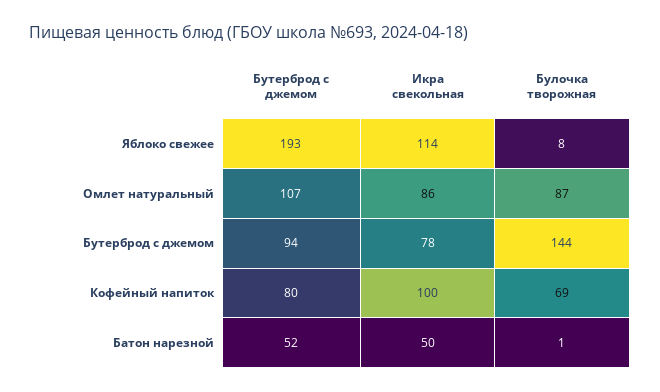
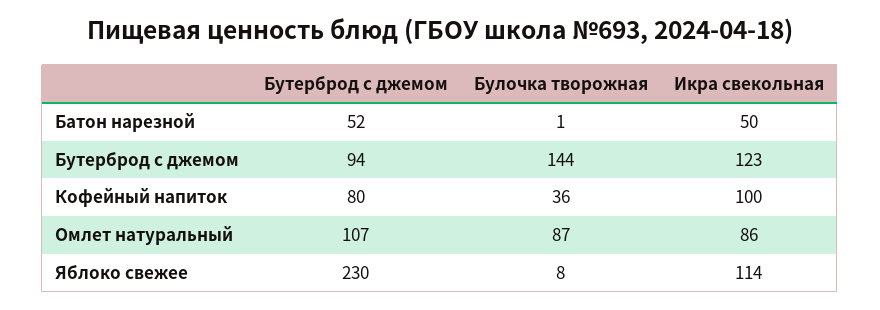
  {
    "Бутерброд с джемом": {
-     "Яблоко свежее": 193,
+     "Яблоко свежее": 230,
      "Омлет натуральный": 107,
      "Бутерброд с джемом": 94,
      "Кофейный напиток": 80,
      "Батон нарезной": 52
    },
    "Икра свекольная": {
      "Яблоко свежее": 114,
      "Омлет натуральный": 86,
-     "Бутерброд с джемом": 78,
+     "Бутерброд с джемом": 123,
      "Кофейный напиток": 100,
      "Батон нарезной": 50
    },
    "Булочка творожная": {
      "Яблоко свежее": 8,
      "Омлет натуральный": 87,
      "Бутерброд с джемом": 144,
-     "Кофейный напиток": 69,
+     "Кофейный напиток": 36,
      "Батон нарезной": 1
    }
  }

